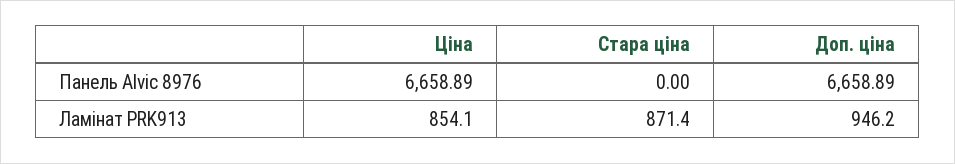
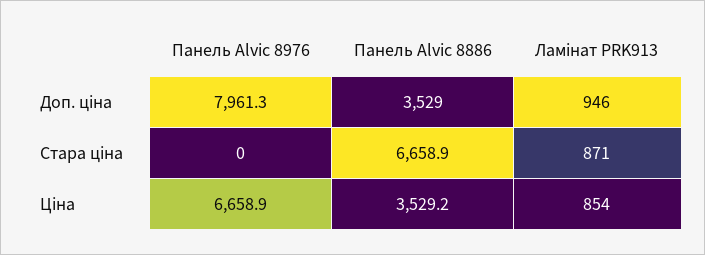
  {
    "Ціна": {
      "Панель Alvic 8976": 6658.89,
-     "Ламінат PRK913": 854.1
+     "Ламінат PRK913": 854.1,
+     "Панель Alvic 8886": 3529.2
    },
    "Стара ціна": {
      "Панель Alvic 8976": 0,
-     "Ламінат PRK913": 871.4
+     "Ламінат PRK913": 871.4,
+     "Панель Alvic 8886": 6658.9
    },
    "Доп. ціна": {
-     "Панель Alvic 8976": 6658.89,
+     "Панель Alvic 8976": 7961.3,
-     "Ламінат PRK913": 946.2
+     "Ламінат PRK913": 946.2,
+     "Панель Alvic 8886": 3529
    }
  }

